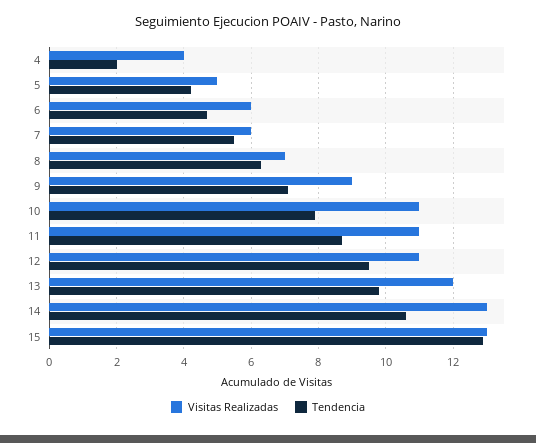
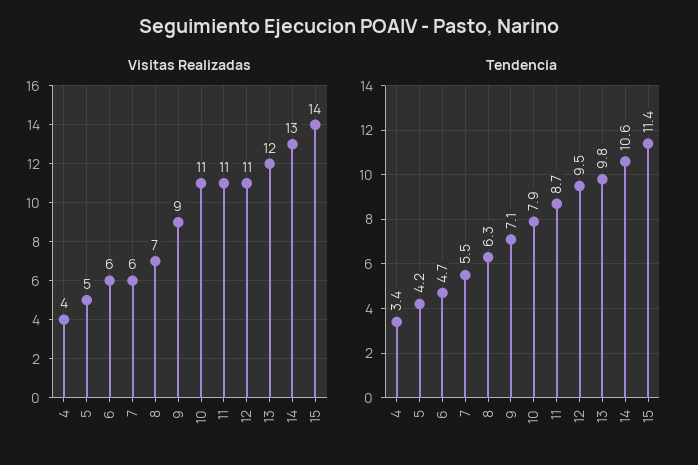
  {
    "Visitas Realizadas": {
      "4": 4,
      "5": 5,
      "6": 6,
      "7": 6,
      "8": 7,
      "9": 9,
      "10": 11,
      "11": 11,
      "12": 11,
      "13": 12,
      "14": 13,
-     "15": 13
+     "15": 14
    },
    "Tendencia": {
-     "4": 2,
+     "4": 3.4,
      "5": 4.2,
      "6": 4.7,
      "7": 5.5,
      "8": 6.3,
      "9": 7.1,
      "10": 7.9,
      "11": 8.7,
      "12": 9.5,
      "13": 9.8,
      "14": 10.6,
-     "15": 13
+     "15": 11.4
    }
  }

